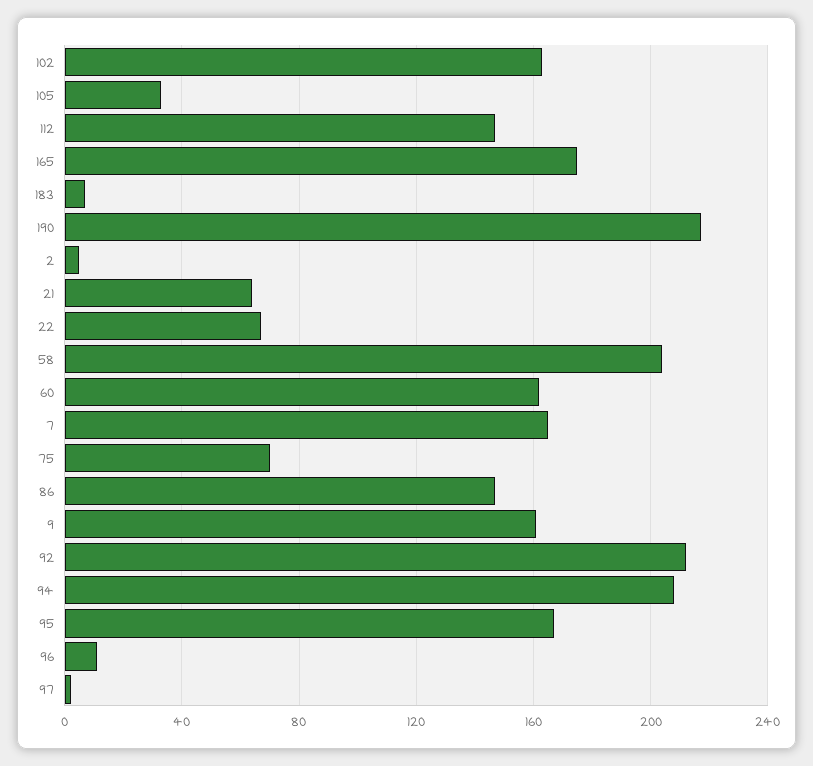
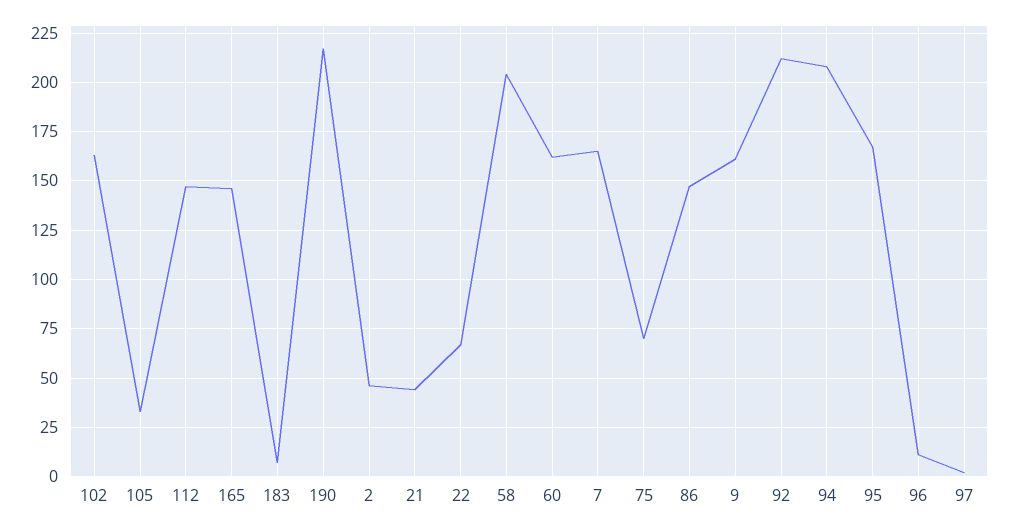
  {
    "102": 165,
    "105": 35,
    "112": 145,
-   "165": 175,
+   "165": 145,
    "183": 5,
    "190": 215,
-   "2": 5,
+   "2": 45,
-   "21": 65,
+   "21": 45,
    "22": 65,
    "58": 205,
    "60": 160,
    "7": 165,
    "75": 70,
    "86": 145,
    "9": 160,
    "92": 210,
    "94": 210,
    "95": 165,
    "96": 10,
    "97": 0
  }

